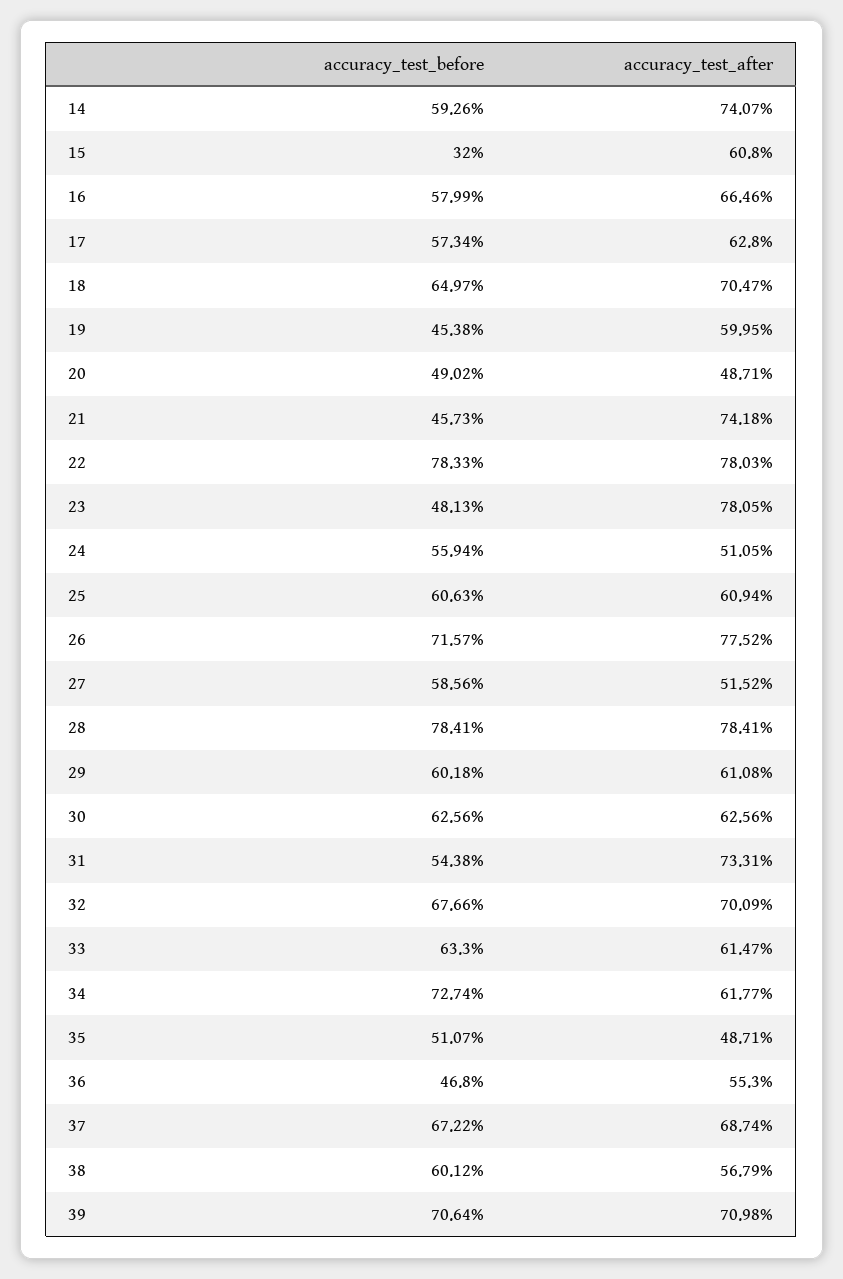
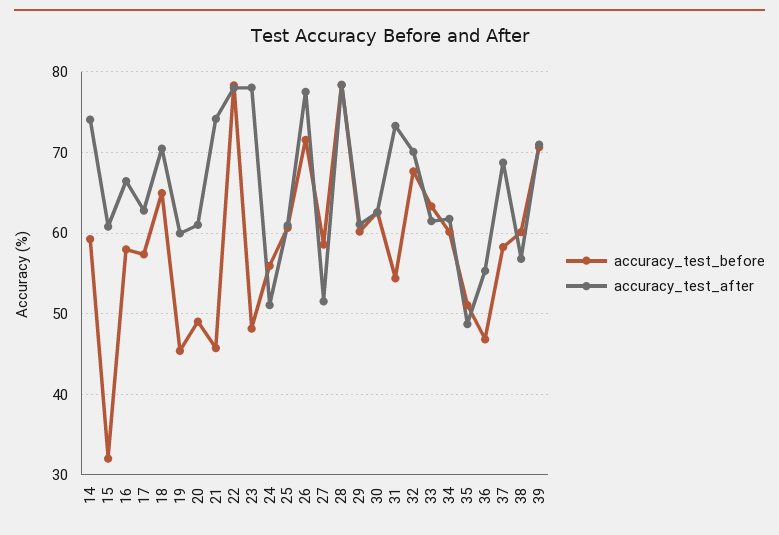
  {
    "accuracy_test_before": {
      "14": 59.26,
      "15": 32,
      "16": 57.99,
      "17": 57.34,
      "18": 64.97,
      "19": 45.38,
      "20": 49.02,
      "21": 45.73,
      "22": 78.33,
      "23": 48.13,
      "24": 55.94,
      "25": 60.63,
      "26": 71.57,
      "27": 58.56,
      "28": 78.41,
      "29": 60.18,
      "30": 62.56,
      "31": 54.38,
      "32": 67.66,
      "33": 63.3,
-     "34": 72.74,
+     "34": 60,
      "35": 51.07,
      "36": 46.8,
-     "37": 67.22,
+     "37": 58,
      "38": 60.12,
      "39": 70.64
    },
    "accuracy_test_after": {
      "14": 74.07,
      "15": 60.8,
      "16": 66.46,
      "17": 62.8,
      "18": 70.47,
      "19": 59.95,
-     "20": 48.71,
+     "20": 61,
      "21": 74.18,
      "22": 78.03,
      "23": 78.05,
      "24": 51.05,
      "25": 60.94,
      "26": 77.52,
      "27": 51.52,
      "28": 78.41,
      "29": 61.08,
      "30": 62.56,
      "31": 73.31,
      "32": 70.09,
      "33": 61.47,
      "34": 61.77,
      "35": 48.71,
      "36": 55.3,
      "37": 68.74,
      "38": 56.79,
      "39": 70.98
    }
  }

